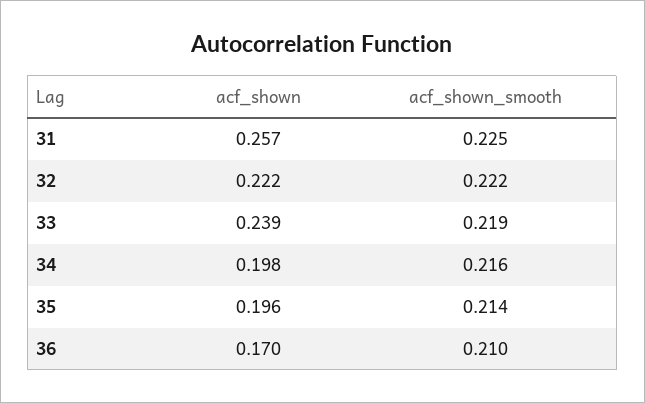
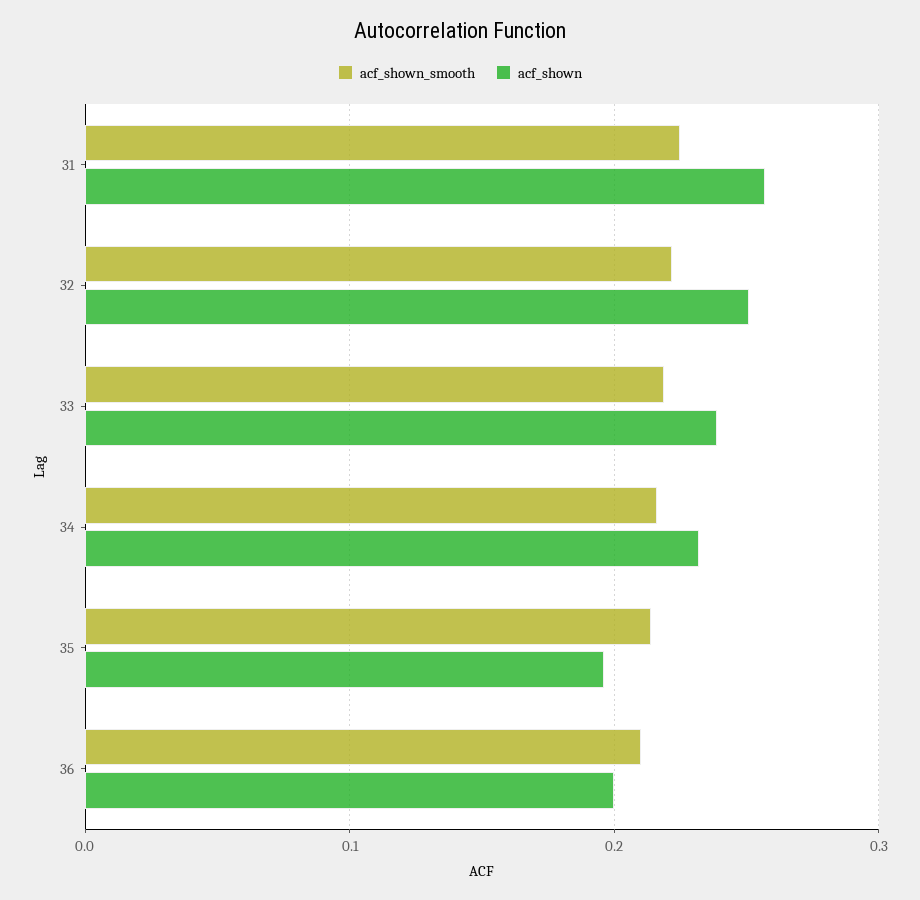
  {
    "acf_shown": {
      "31": 0.257,
-     "32": 0.222,
+     "32": 0.25,
      "33": 0.239,
-     "34": 0.198,
+     "34": 0.23,
      "35": 0.196,
-     "36": 0.17
+     "36": 0.2
    },
    "acf_shown_smooth": {
      "31": 0.225,
      "32": 0.222,
      "33": 0.219,
      "34": 0.216,
      "35": 0.214,
      "36": 0.21
    }
  }

